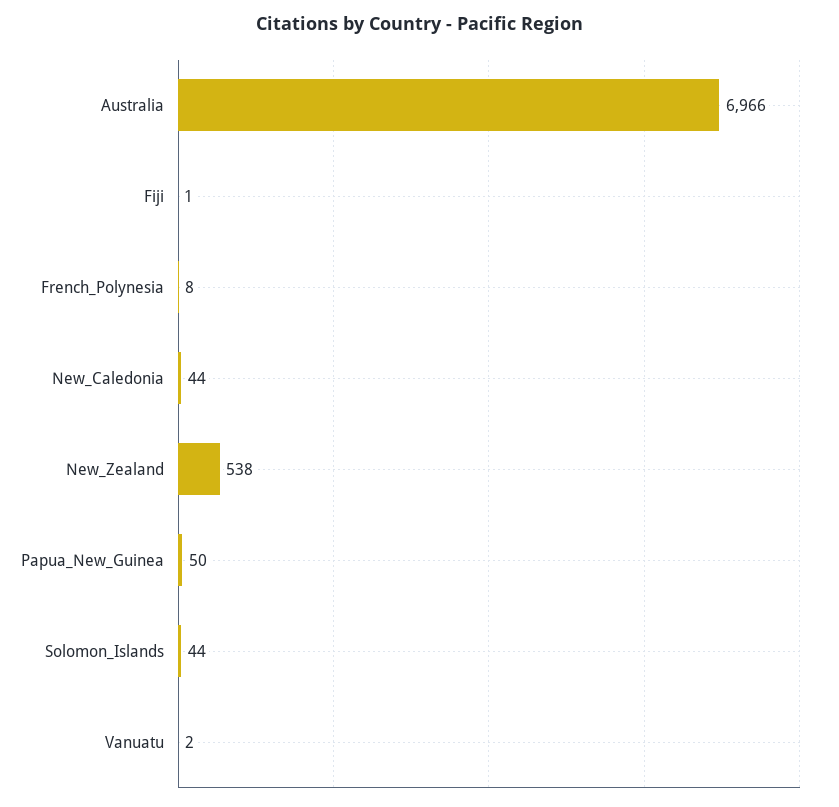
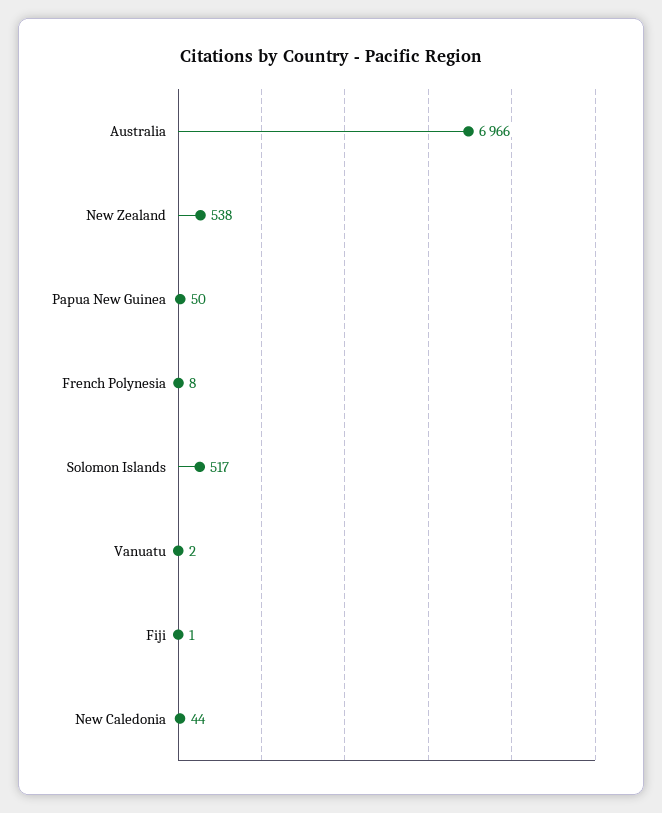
  {
    "Australia": 6966,
    "Fiji": 1,
    "French_Polynesia": 8,
    "New_Caledonia": 44,
    "New_Zealand": 538,
    "Papua_New_Guinea": 50,
-   "Solomon_Islands": 44,
+   "Solomon_Islands": 517,
    "Vanuatu": 2
  }

